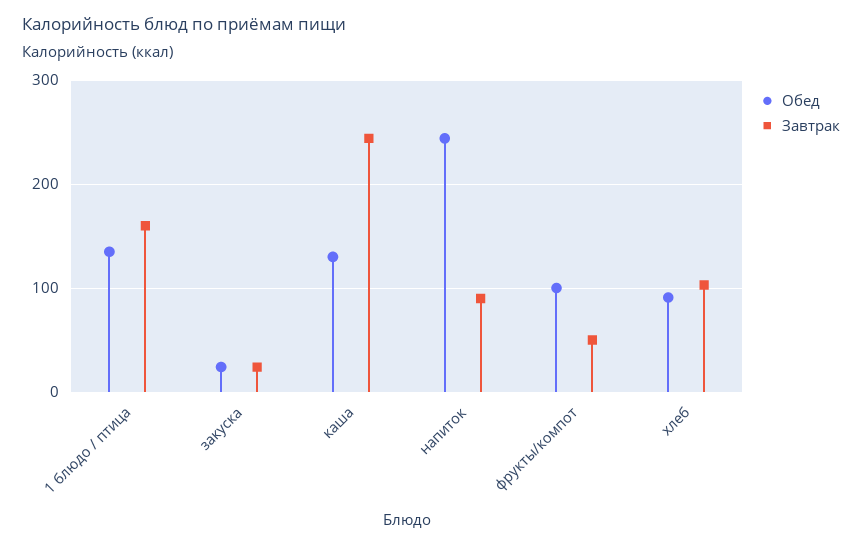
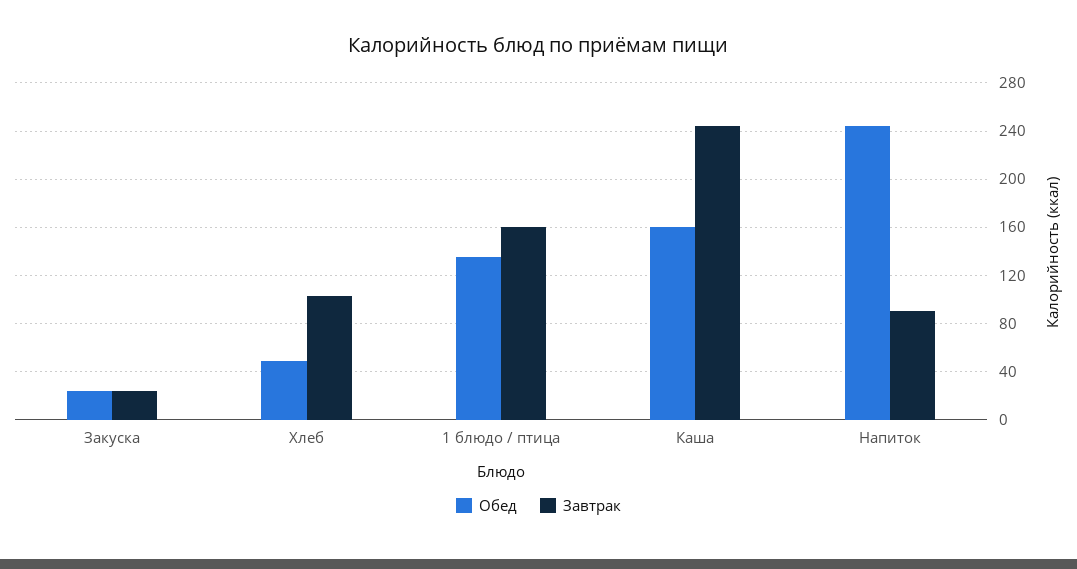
  {
    "Обед": {
      "1 блюдо / птица": 135,
      "закуска": 25,
-     "каша": 130,
+     "каша": 160,
      "напиток": 245,
-     "фрукты/компот": 100,
-     "хлеб": 90
+     "хлеб": 50
    },
    "Завтрак": {
      "1 блюдо / птица": 160,
      "закуска": 25,
      "каша": 245,
      "напиток": 90,
-     "фрукты/компот": 50,
      "хлеб": 105
    }
  }

